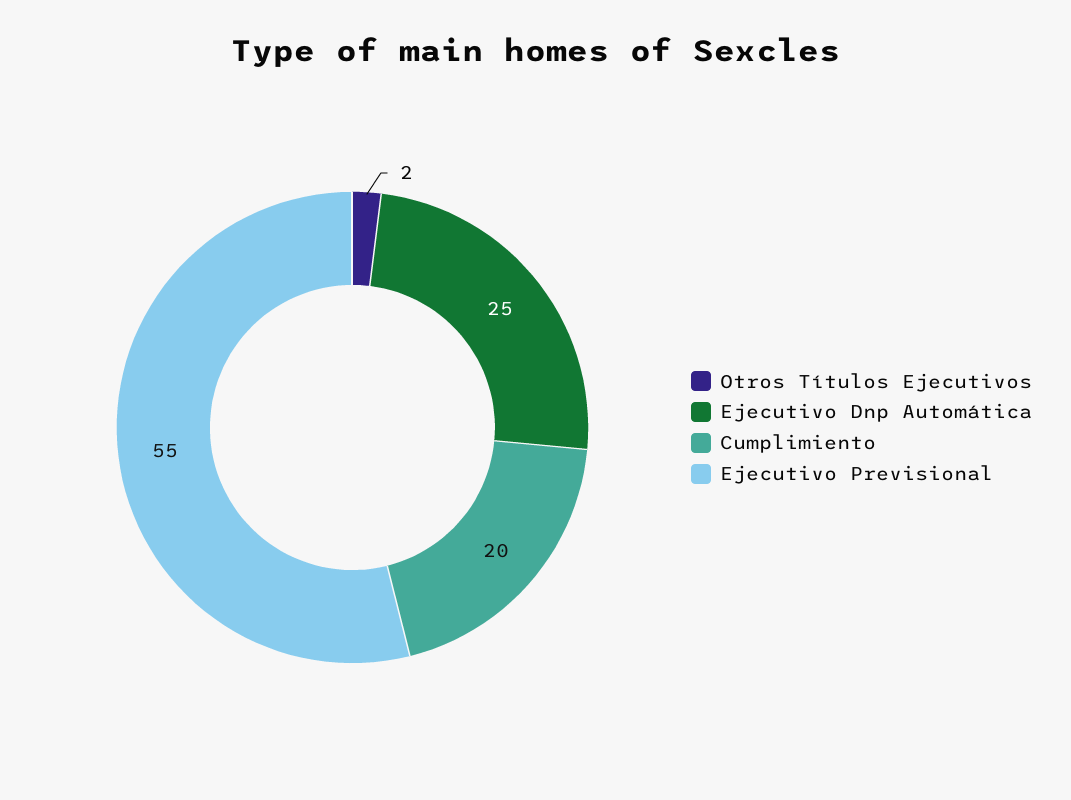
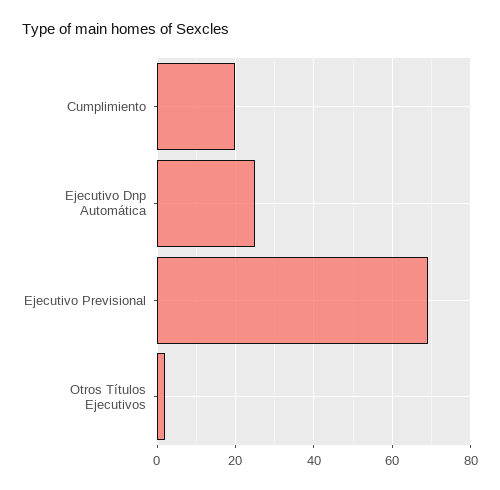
  {
    "Otros Títulos Ejecutivos": 2,
    "Ejecutivo Dnp Automática": 25,
    "Cumplimiento": 20,
-   "Ejecutivo Previsional": 55
+   "Ejecutivo Previsional": 70
  }

